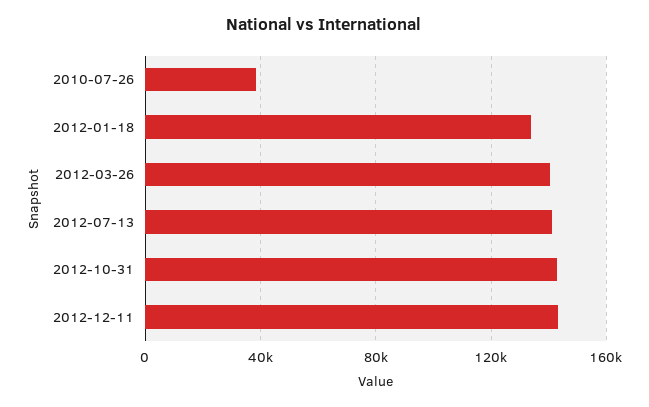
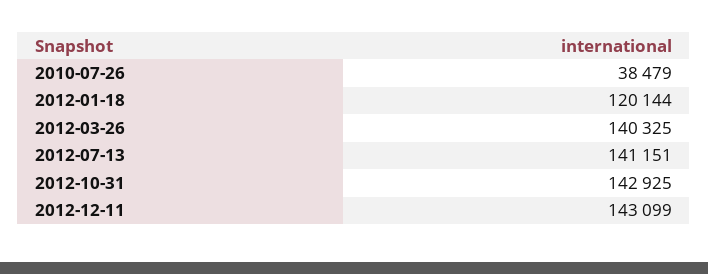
  {
    "2010-07-26": 38479,
-   "2012-01-18": 135000,
+   "2012-01-18": 120144,
    "2012-03-26": 140325,
    "2012-07-13": 141151,
    "2012-10-31": 142925,
    "2012-12-11": 143099
  }

